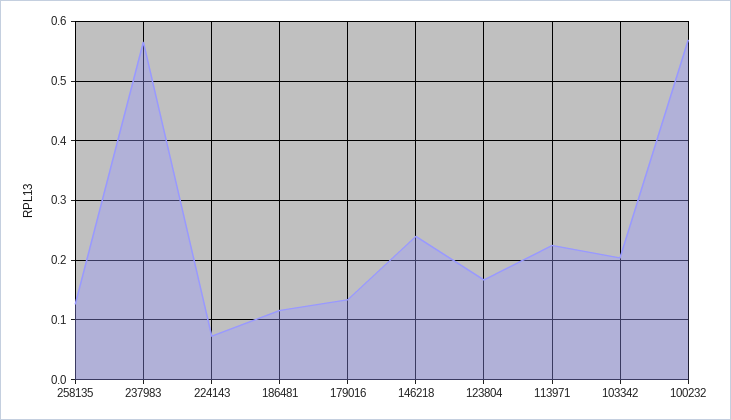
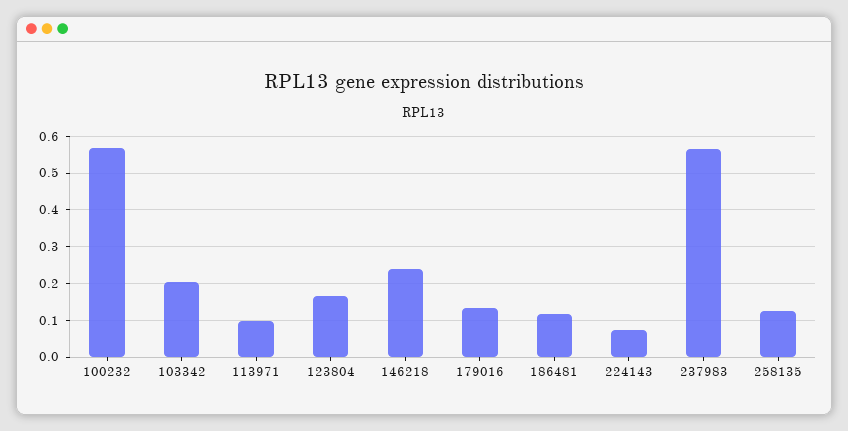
  {
    "258135": 0.12,
    "237983": 0.56,
    "224143": 0.08,
    "186481": 0.12,
    "179016": 0.14,
    "146218": 0.24,
    "123804": 0.16,
-   "113971": 0.22,
+   "113971": 0.1,
    "103342": 0.2,
    "100232": 0.56
  }

